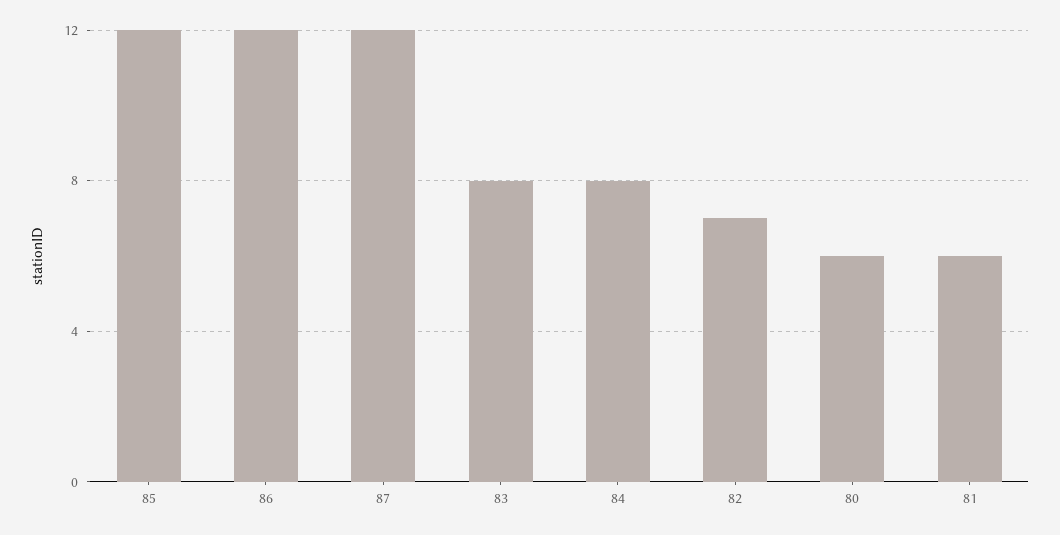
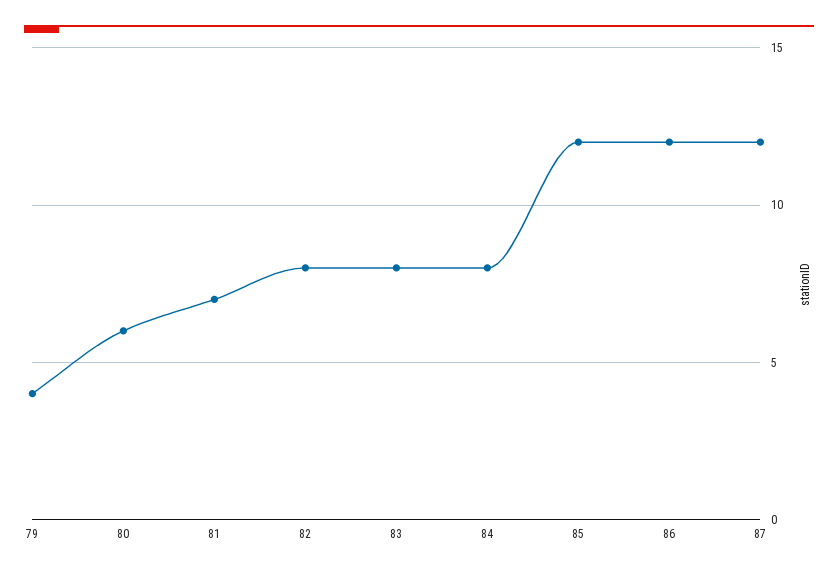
  {
    "85": 12,
    "86": 12,
    "87": 12,
    "83": 8,
    "84": 8,
-   "82": 7,
+   "82": 8,
    "80": 6,
-   "81": 6
+   "81": 7,
+   "79": 4
  }

